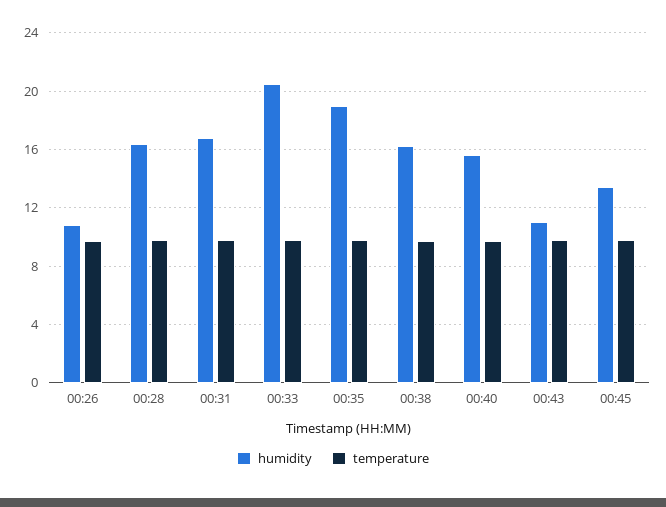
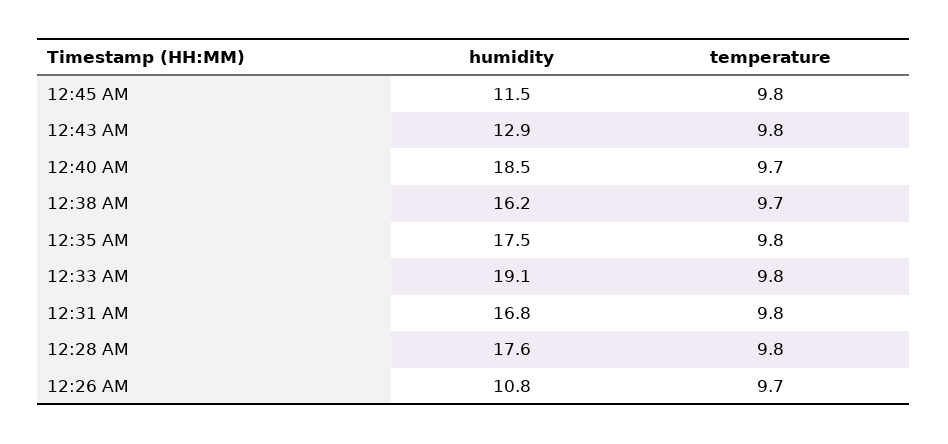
  {
    "humidity": {
      "00:26": 10.8,
-     "00:28": 16.5,
+     "00:28": 17.6,
      "00:31": 16.8,
-     "00:33": 20.5,
+     "00:33": 19.1,
-     "00:35": 19,
+     "00:35": 17.5,
      "00:38": 16.2,
-     "00:40": 15.5,
+     "00:40": 18.5,
-     "00:43": 11,
+     "00:43": 12.9,
-     "00:45": 13.5
+     "00:45": 11.5
    },
    "temperature": {
      "00:26": 9.7,
      "00:28": 9.8,
      "00:31": 9.8,
      "00:33": 9.8,
      "00:35": 9.8,
      "00:38": 9.7,
      "00:40": 9.7,
      "00:43": 9.8,
      "00:45": 9.8
    }
  }

